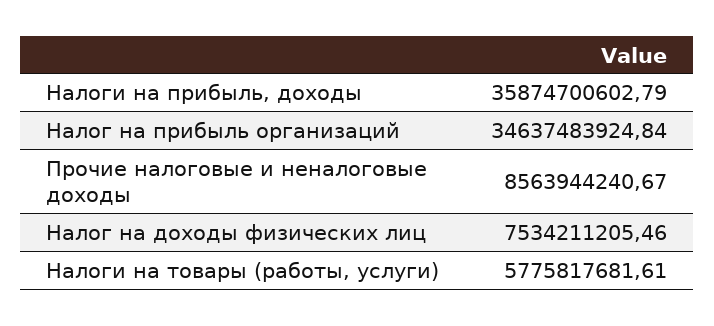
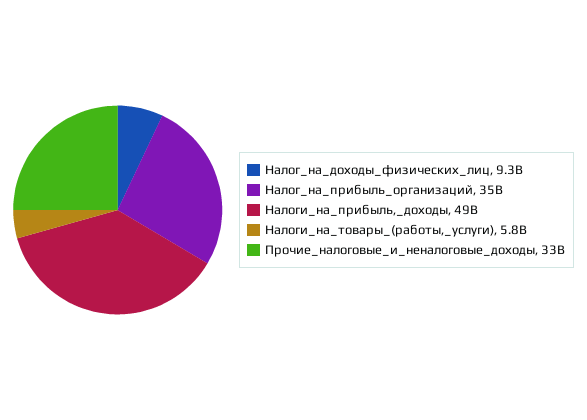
  {
-   "Налоги на прибыль, доходы": 35874700602.79,
+   "Налоги на прибыль, доходы": 49000000000,
    "Налог на прибыль организаций": 34637483924.84,
-   "Прочие налоговые и неналоговые доходы": 8563944240.67,
+   "Прочие налоговые и неналоговые доходы": 33000000000,
-   "Налог на доходы физических лиц": 7534211205.46,
+   "Налог на доходы физических лиц": 9300000000,
    "Налоги на товары (работы, услуги)": 5775817681.61
  }

